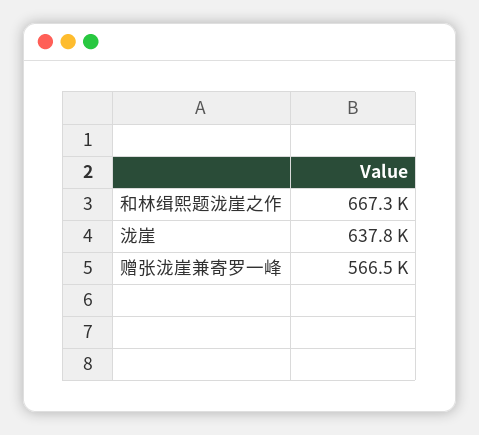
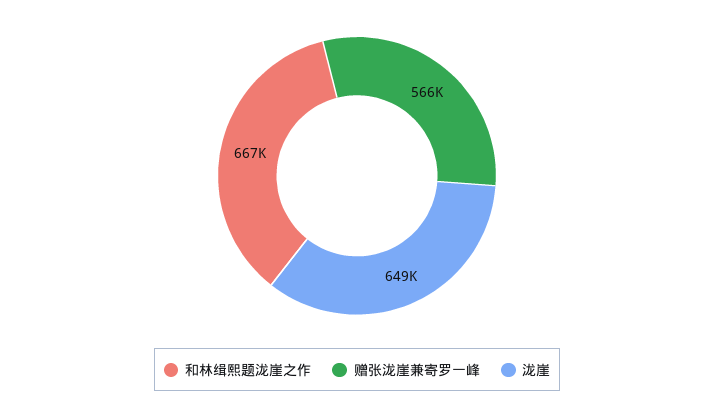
  {
    "和林缉熙题泷崖之作": 667300,
-   "泷崖": 637800,
+   "泷崖": 649000,
    "赠张泷崖兼寄罗一峰": 566500
  }

